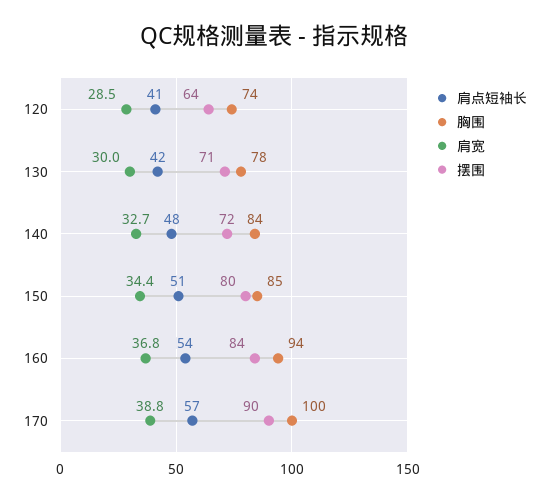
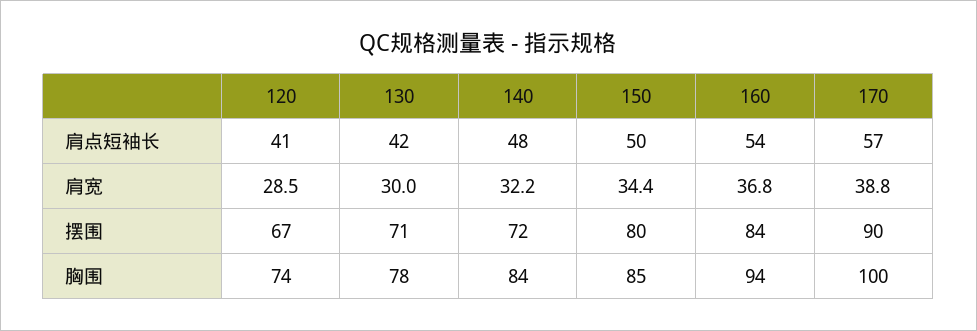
  {
    "肩点短袖长": {
      "120": 41,
      "130": 42,
      "140": 48,
-     "150": 51,
+     "150": 50,
      "160": 54,
      "170": 57
    },
    "胸围": {
      "120": 74,
      "130": 78,
      "140": 84,
      "150": 85,
      "160": 94,
      "170": 100
    },
    "肩宽": {
      "120": 28.5,
      "130": 30,
-     "140": 32.7,
+     "140": 32.2,
      "150": 34.4,
      "160": 36.8,
      "170": 38.8
    },
    "摆围": {
-     "120": 64,
+     "120": 67,
      "130": 71,
      "140": 72,
      "150": 80,
      "160": 84,
      "170": 90
    }
  }

